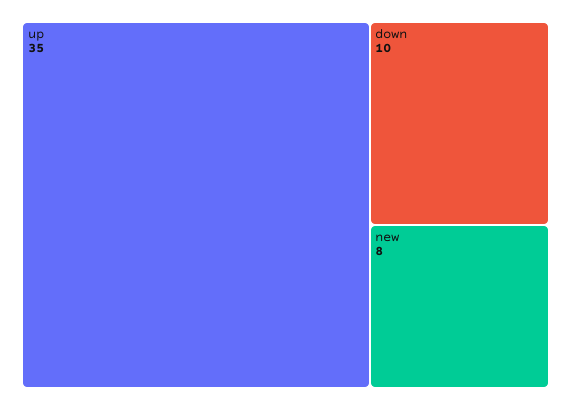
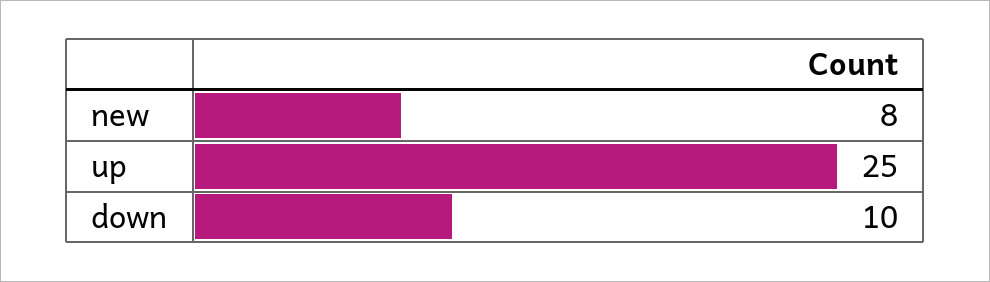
  {
-   "up": 35,
+   "up": 25,
    "down": 10,
    "new": 8
  }

